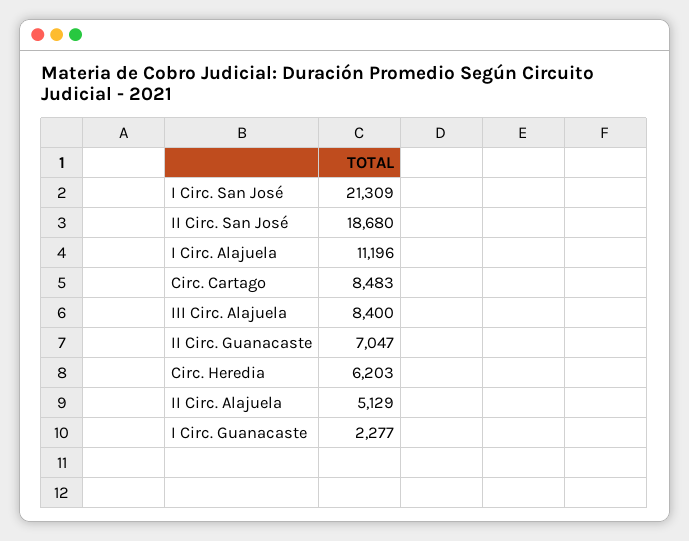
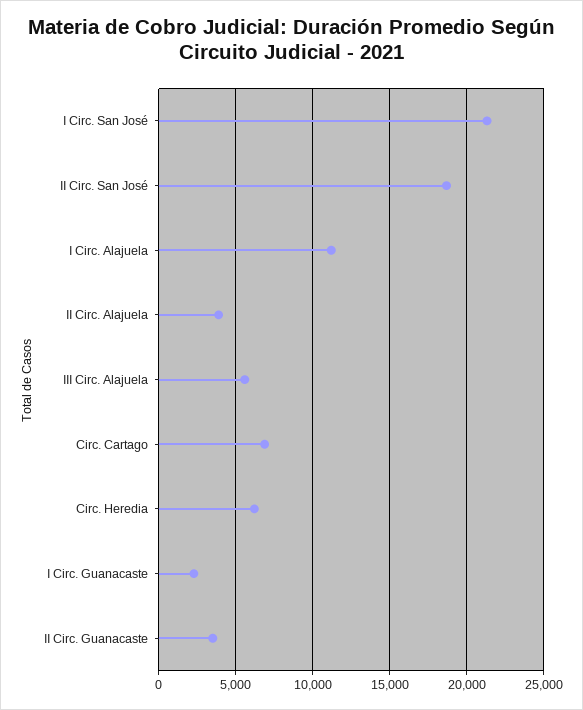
  {
    "I Circ. San José": 21309,
    "II Circ. San José": 18680,
    "I Circ. Alajuela": 11196,
-   "Circ. Cartago": 8483,
+   "Circ. Cartago": 7000,
-   "III Circ. Alajuela": 8400,
+   "III Circ. Alajuela": 5500,
-   "II Circ. Guanacaste": 7047,
+   "II Circ. Guanacaste": 3500,
    "Circ. Heredia": 6203,
-   "II Circ. Alajuela": 5129,
+   "II Circ. Alajuela": 4000,
    "I Circ. Guanacaste": 2277
  }

